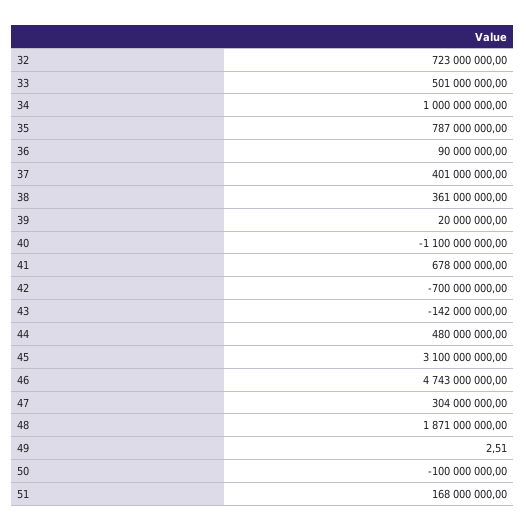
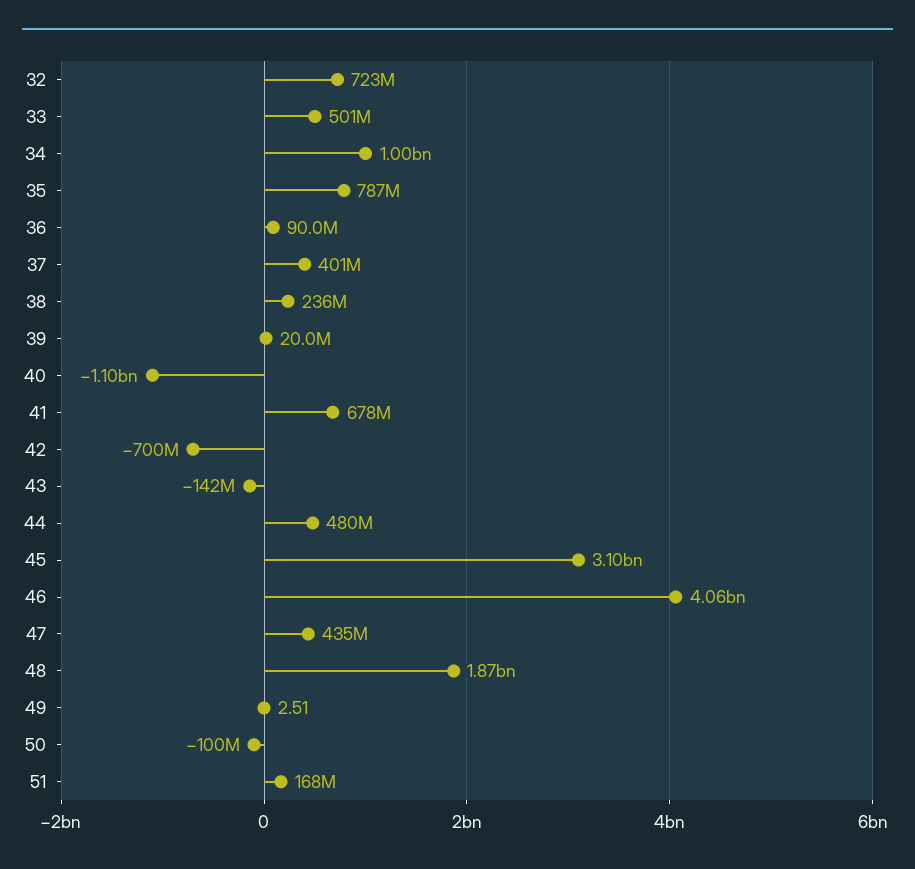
  {
    "32": 723000000,
    "33": 501000000,
    "34": 1000000000,
    "35": 787000000,
    "36": 90000000,
    "37": 401000000,
-   "38": 361000000,
+   "38": 236000000,
    "39": 20000000,
    "40": -1100000000,
    "41": 678000000,
    "42": -700000000,
    "43": -142000000,
    "44": 480000000,
    "45": 3100000000,
-   "46": 4743000000,
+   "46": 4060000000,
-   "47": 304000000,
+   "47": 435000000,
    "48": 1871000000,
    "49": 2.51,
    "50": -100000000,
    "51": 168000000
  }

